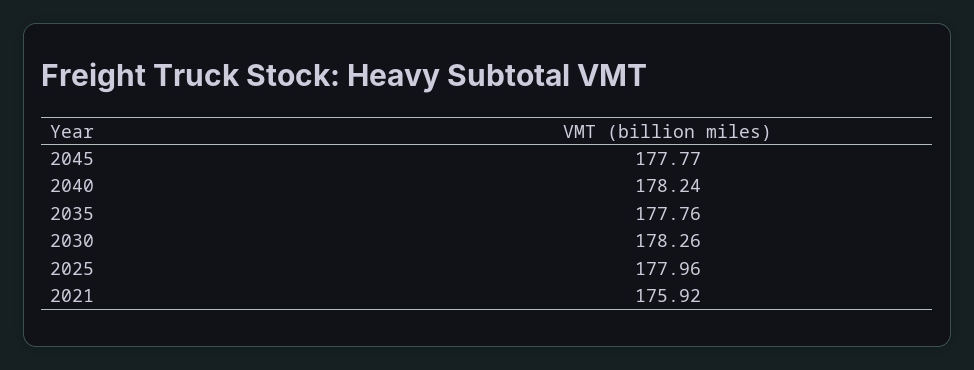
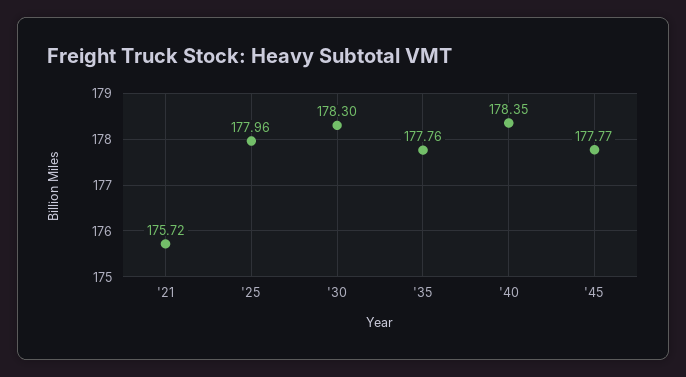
  {
    "2045": 177.77,
-   "2040": 178.24,
+   "2040": 178.35,
    "2035": 177.76,
-   "2030": 178.26,
+   "2030": 178.3,
    "2025": 177.96,
-   "2021": 175.92
+   "2021": 175.72
  }

